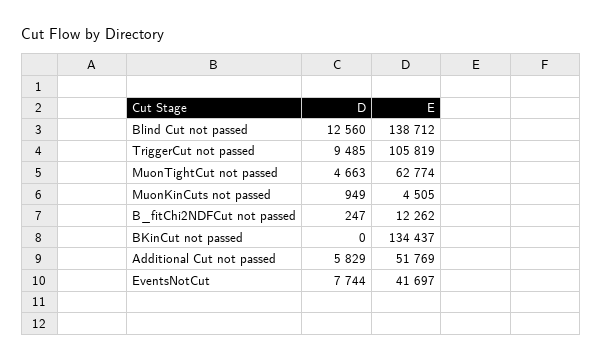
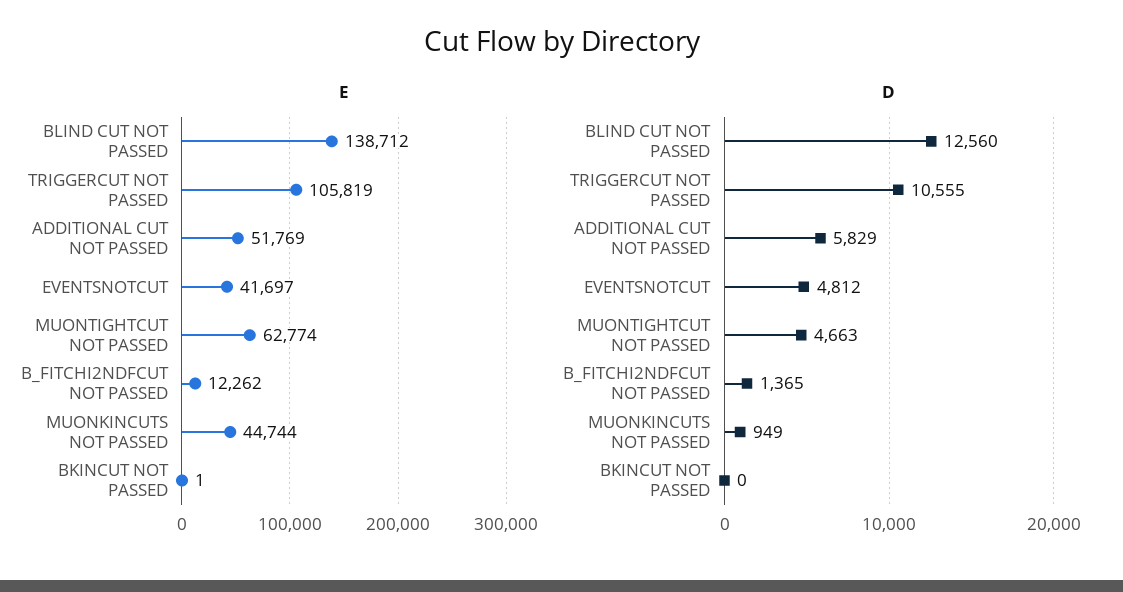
  {
    "D": {
      "Blind Cut not passed": 12560,
-     "TriggerCut not passed": 9485,
+     "TriggerCut not passed": 10555,
      "MuonTightCut not passed": 4663,
      "MuonKinCuts not passed": 949,
-     "B_fitChi2NDFCut not passed": 247,
+     "B_fitChi2NDFCut not passed": 1365,
      "BKinCut not passed": 0,
      "Additional Cut not passed": 5829,
-     "EventsNotCut": 7744
+     "EventsNotCut": 4812
    },
    "E": {
      "Blind Cut not passed": 138712,
      "TriggerCut not passed": 105819,
      "MuonTightCut not passed": 62774,
-     "MuonKinCuts not passed": 4505,
+     "MuonKinCuts not passed": 44744,
      "B_fitChi2NDFCut not passed": 12262,
-     "BKinCut not passed": 134437,
+     "BKinCut not passed": 1,
      "Additional Cut not passed": 51769,
      "EventsNotCut": 41697
    }
  }

